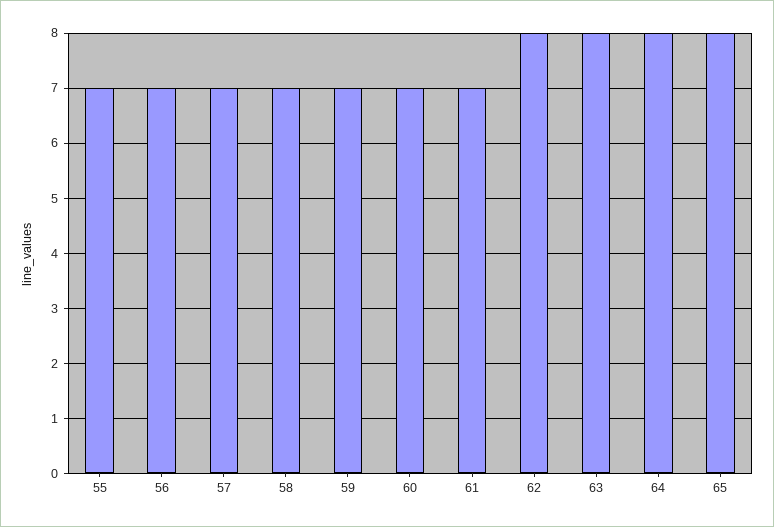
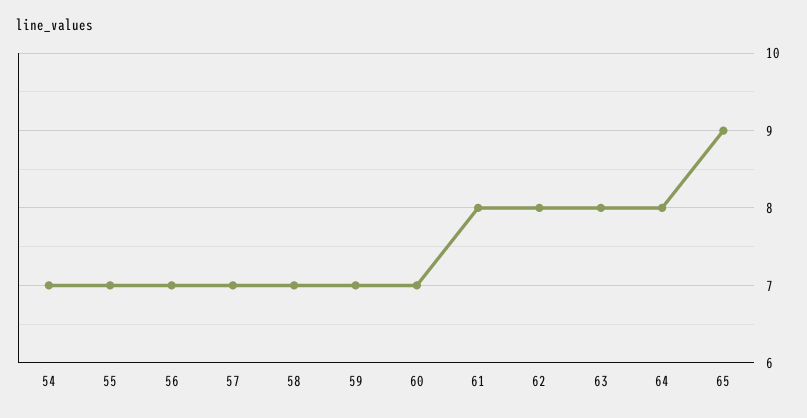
  {
    "55": 7,
    "56": 7,
    "57": 7,
    "58": 7,
    "59": 7,
    "60": 7,
-   "61": 7,
+   "61": 8,
    "62": 8,
    "63": 8,
    "64": 8,
-   "65": 8
+   "65": 9,
+   "54": 7
  }

